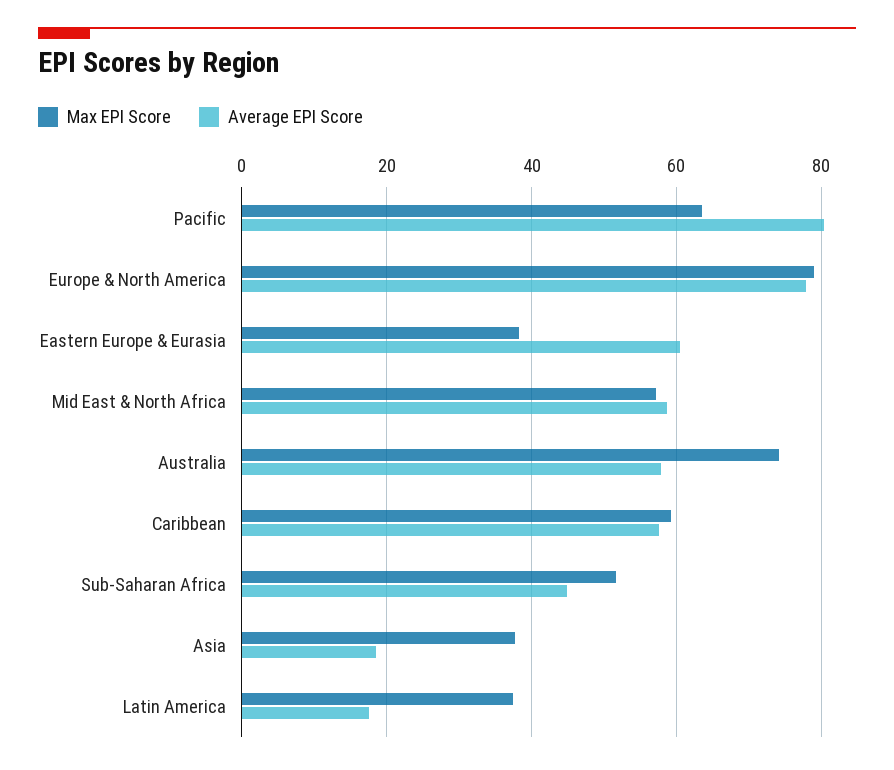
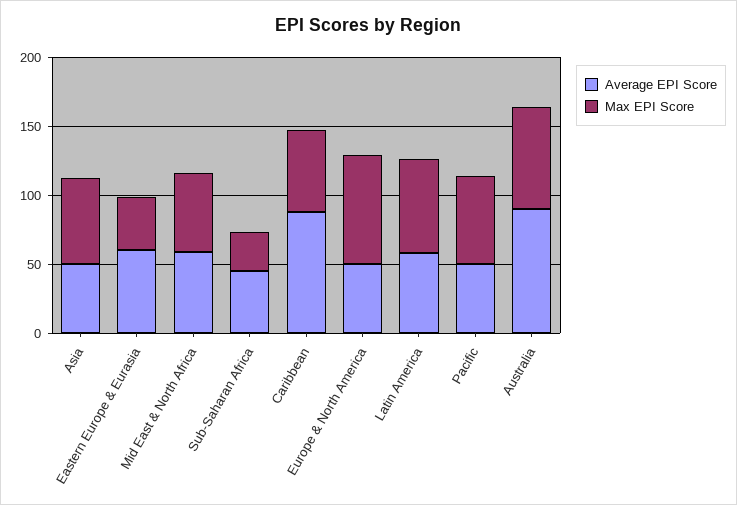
  {
    "Max EPI Score": {
      "Pacific": 64,
      "Europe & North America": 78,
      "Eastern Europe & Eurasia": 38,
      "Mid East & North Africa": 58,
      "Australia": 74,
      "Caribbean": 60,
-     "Sub-Saharan Africa": 52,
+     "Sub-Saharan Africa": 30,
-     "Asia": 38,
+     "Asia": 60,
-     "Latin America": 38
+     "Latin America": 70
    },
    "Average EPI Score": {
-     "Pacific": 80,
+     "Pacific": 50,
-     "Europe & North America": 78,
+     "Europe & North America": 50,
      "Eastern Europe & Eurasia": 60,
      "Mid East & North Africa": 58,
-     "Australia": 58,
+     "Australia": 90,
-     "Caribbean": 58,
+     "Caribbean": 90,
      "Sub-Saharan Africa": 44,
-     "Asia": 18,
+     "Asia": 50,
-     "Latin America": 18
+     "Latin America": 60
    }
  }

